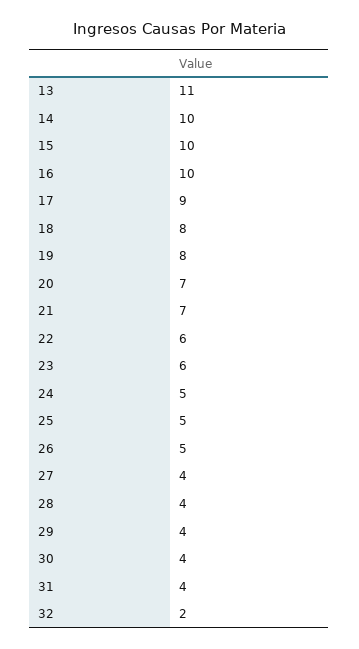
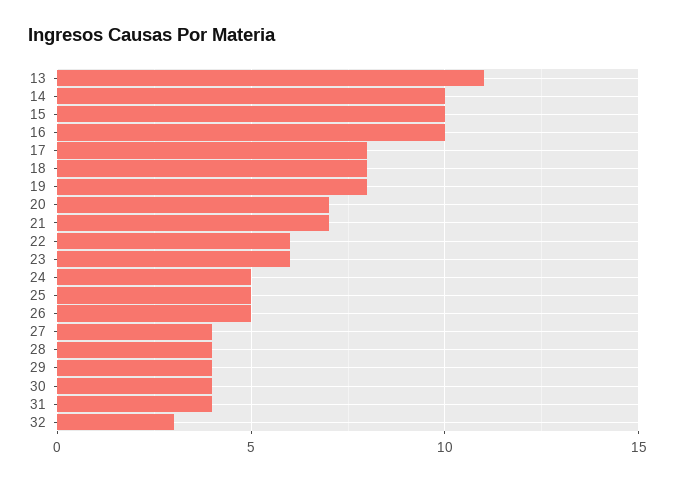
  {
    "13": 11,
    "14": 10,
    "15": 10,
    "16": 10,
-   "17": 9,
+   "17": 8,
    "18": 8,
    "19": 8,
    "20": 7,
    "21": 7,
    "22": 6,
    "23": 6,
    "24": 5,
    "25": 5,
    "26": 5,
    "27": 4,
    "28": 4,
    "29": 4,
    "30": 4,
    "31": 4,
-   "32": 2
+   "32": 3
  }

